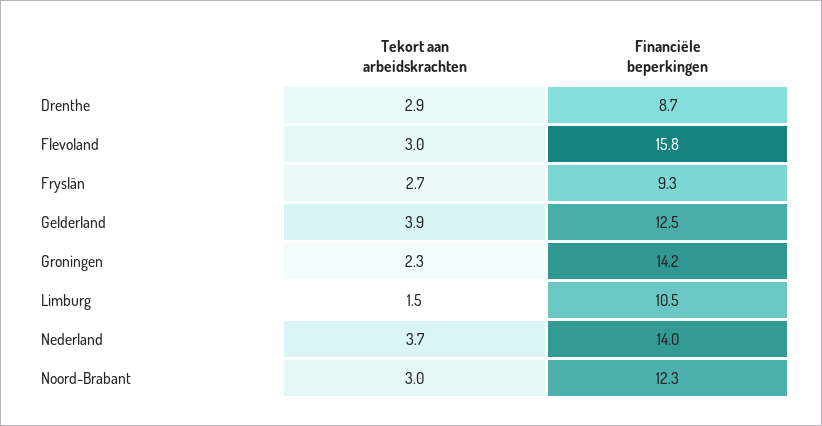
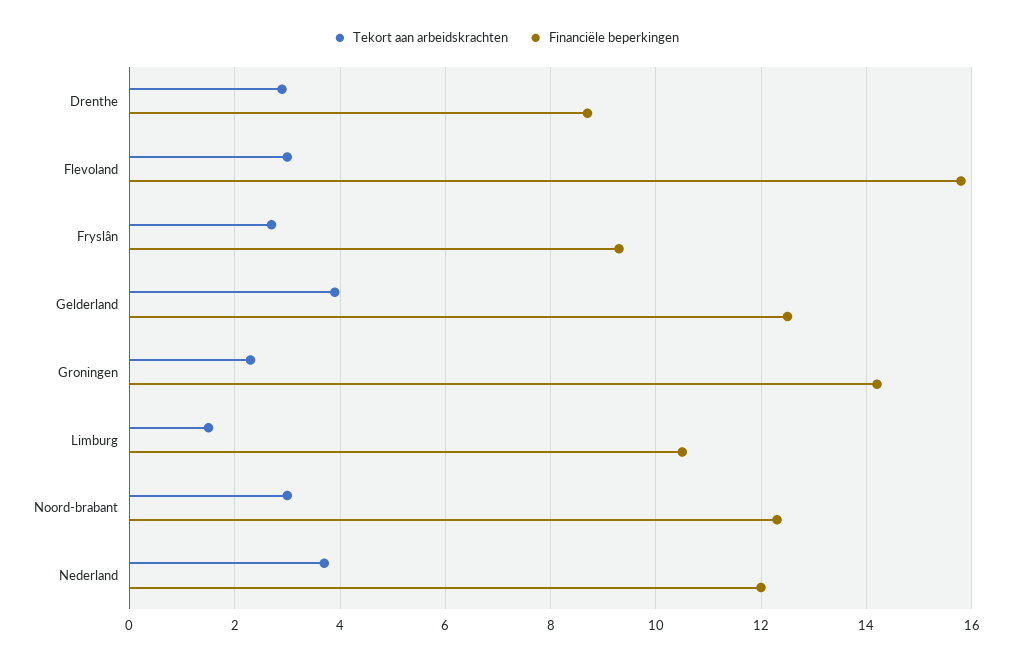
  {
    "Tekort aan arbeidskrachten": {
      "Drenthe": 2.9,
      "Flevoland": 3,
      "Fryslân": 2.7,
      "Gelderland": 3.9,
      "Groningen": 2.3,
      "Limburg": 1.5,
      "Nederland": 3.7,
      "Noord-Brabant": 3
    },
    "Financiële beperkingen": {
      "Drenthe": 8.7,
      "Flevoland": 15.8,
      "Fryslân": 9.3,
      "Gelderland": 12.5,
      "Groningen": 14.2,
      "Limburg": 10.5,
-     "Nederland": 14,
+     "Nederland": 12,
      "Noord-Brabant": 12.3
    }
  }

